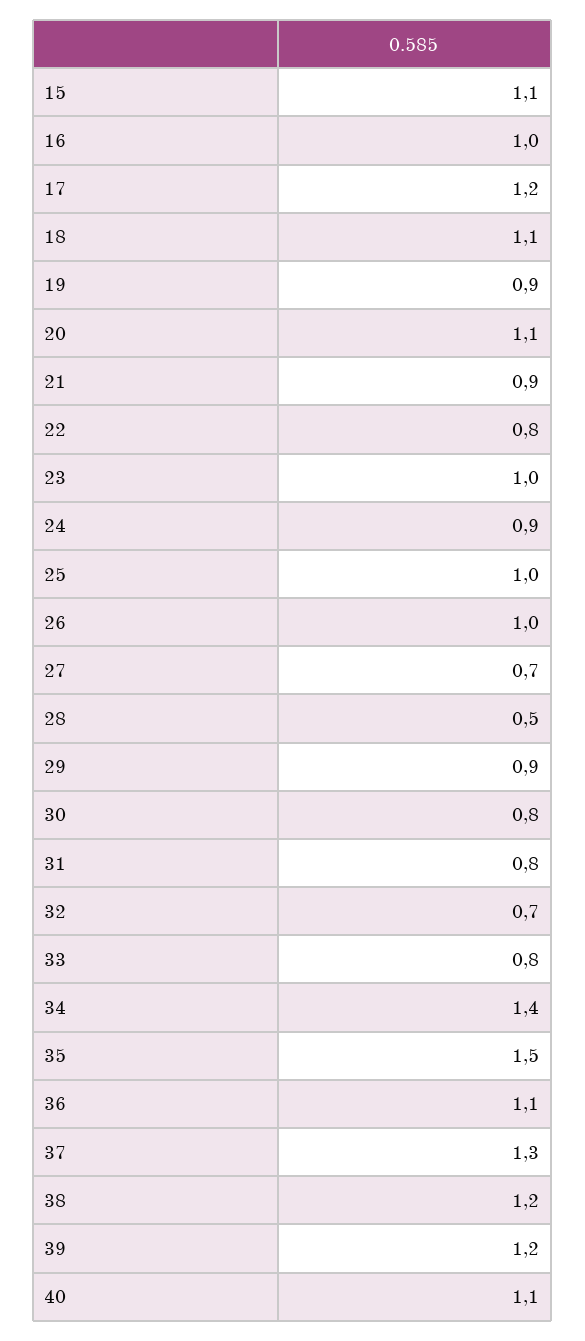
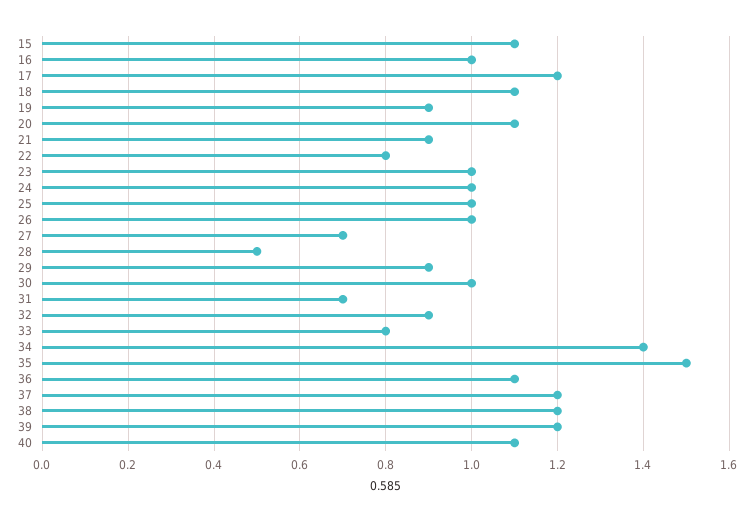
  {
    "15": 1.1,
    "16": 1,
    "17": 1.2,
    "18": 1.1,
    "19": 0.9,
    "20": 1.1,
    "21": 0.9,
    "22": 0.8,
    "23": 1,
-   "24": 0.9,
+   "24": 1,
    "25": 1,
    "26": 1,
    "27": 0.7,
    "28": 0.5,
    "29": 0.9,
-   "30": 0.8,
+   "30": 1,
-   "31": 0.8,
+   "31": 0.7,
-   "32": 0.7,
+   "32": 0.9,
    "33": 0.8,
    "34": 1.4,
    "35": 1.5,
    "36": 1.1,
-   "37": 1.3,
+   "37": 1.2,
    "38": 1.2,
    "39": 1.2,
    "40": 1.1
  }

